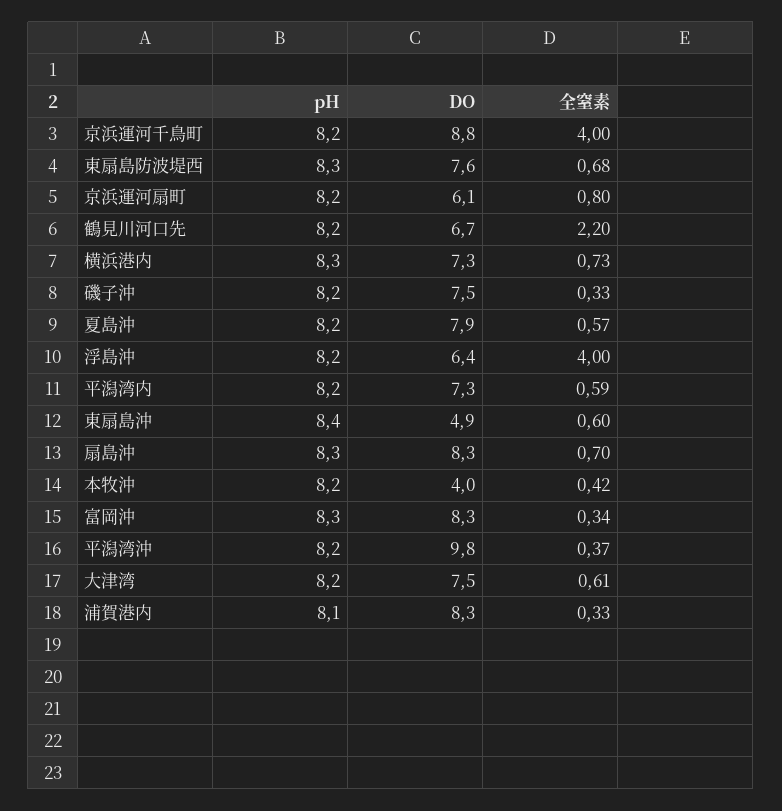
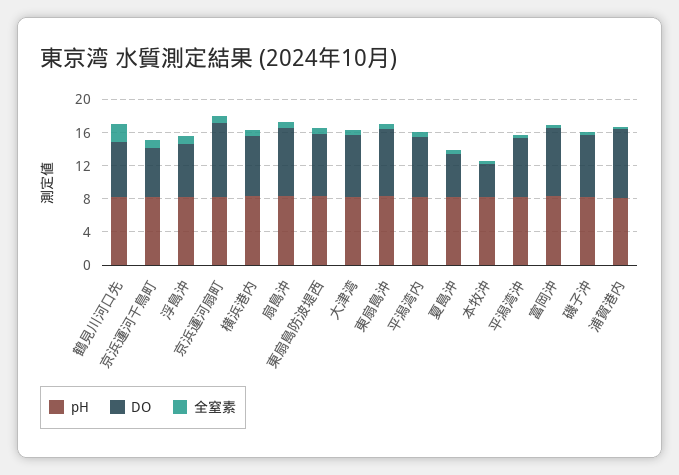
  {
    "pH": {
      "京浜運河千鳥町": 8.2,
      "東扇島防波堤西": 8.3,
      "京浜運河扇町": 8.2,
      "鶴見川河口先": 8.2,
      "横浜港内": 8.3,
      "磯子沖": 8.2,
      "夏島沖": 8.2,
      "浮島沖": 8.2,
      "平潟湾内": 8.2,
      "東扇島沖": 8.4,
      "扇島沖": 8.3,
      "本牧沖": 8.2,
      "富岡沖": 8.3,
      "平潟湾沖": 8.2,
      "大津湾": 8.2,
      "浦賀港内": 8.1
    },
    "DO": {
-     "京浜運河千鳥町": 8.8,
+     "京浜運河千鳥町": 6,
      "東扇島防波堤西": 7.6,
-     "京浜運河扇町": 6.1,
+     "京浜運河扇町": 9,
      "鶴見川河口先": 6.7,
      "横浜港内": 7.3,
      "磯子沖": 7.5,
-     "夏島沖": 7.9,
+     "夏島沖": 5,
      "浮島沖": 6.4,
      "平潟湾内": 7.3,
-     "東扇島沖": 4.9,
+     "東扇島沖": 8,
      "扇島沖": 8.3,
      "本牧沖": 4,
      "富岡沖": 8.3,
-     "平潟湾沖": 9.8,
+     "平潟湾沖": 7,
      "大津湾": 7.5,
      "浦賀港内": 8.3
    },
    "全窒素": {
-     "京浜運河千鳥町": 4,
+     "京浜運河千鳥町": 1,
      "東扇島防波堤西": 0.68,
      "京浜運河扇町": 0.8,
      "鶴見川河口先": 2.2,
      "横浜港内": 0.73,
      "磯子沖": 0.33,
      "夏島沖": 0.57,
-     "浮島沖": 4,
+     "浮島沖": 1,
      "平潟湾内": 0.59,
      "東扇島沖": 0.6,
      "扇島沖": 0.7,
      "本牧沖": 0.42,
      "富岡沖": 0.34,
      "平潟湾沖": 0.37,
      "大津湾": 0.61,
      "浦賀港内": 0.33
    }
  }

